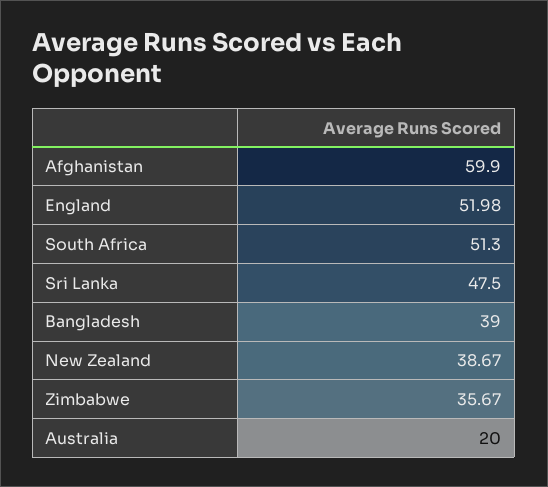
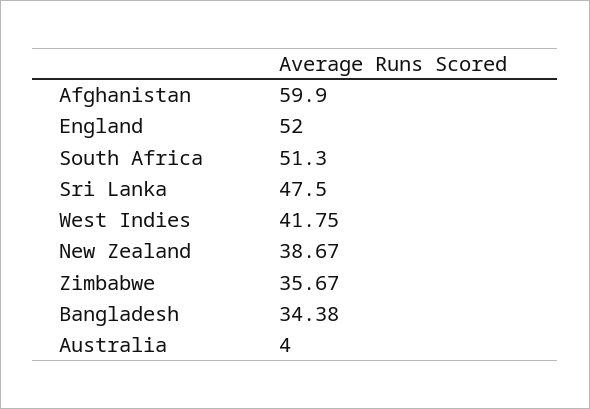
  {
    "Afghanistan": 59.9,
-   "England": 51.98,
+   "England": 52,
    "South Africa": 51.3,
    "Sri Lanka": 47.5,
-   "Bangladesh": 39,
+   "Bangladesh": 34.38,
    "New Zealand": 38.67,
    "Zimbabwe": 35.67,
-   "Australia": 20
+   "Australia": 4,
+   "West Indies": 41.75
  }

